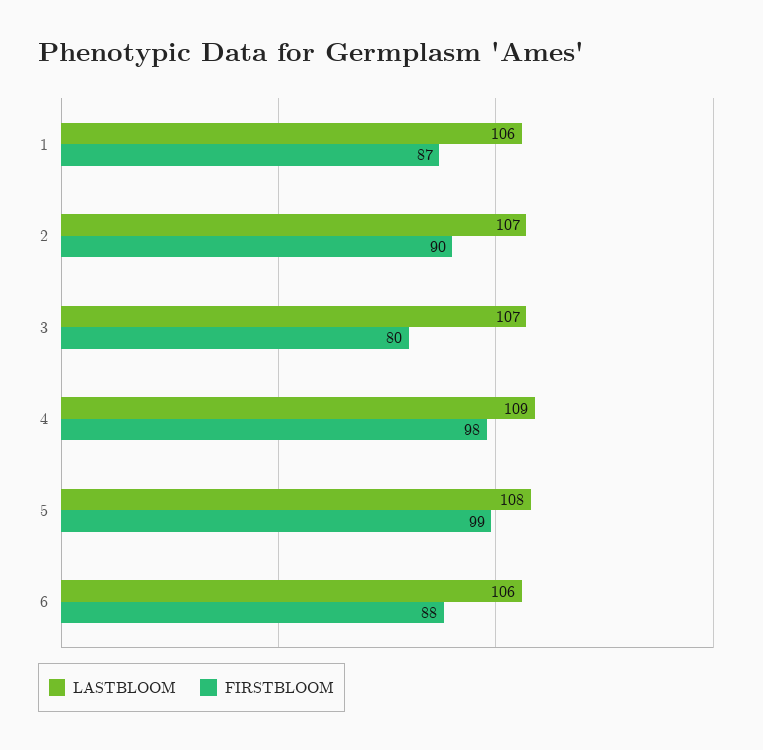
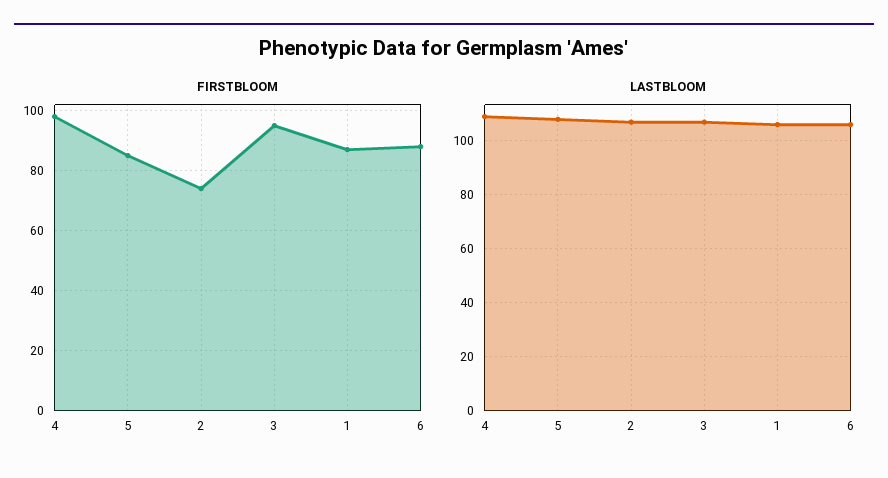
  {
    "LASTBLOOM": {
      "1": 106,
      "2": 107,
      "3": 107,
      "4": 109,
      "5": 108,
      "6": 106
    },
    "FIRSTBLOOM": {
      "1": 87,
-     "2": 90,
+     "2": 75,
-     "3": 80,
+     "3": 95,
      "4": 98,
-     "5": 99,
+     "5": 85,
      "6": 88
    }
  }

